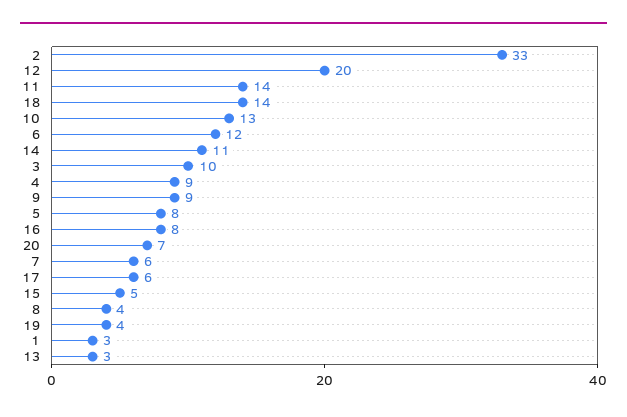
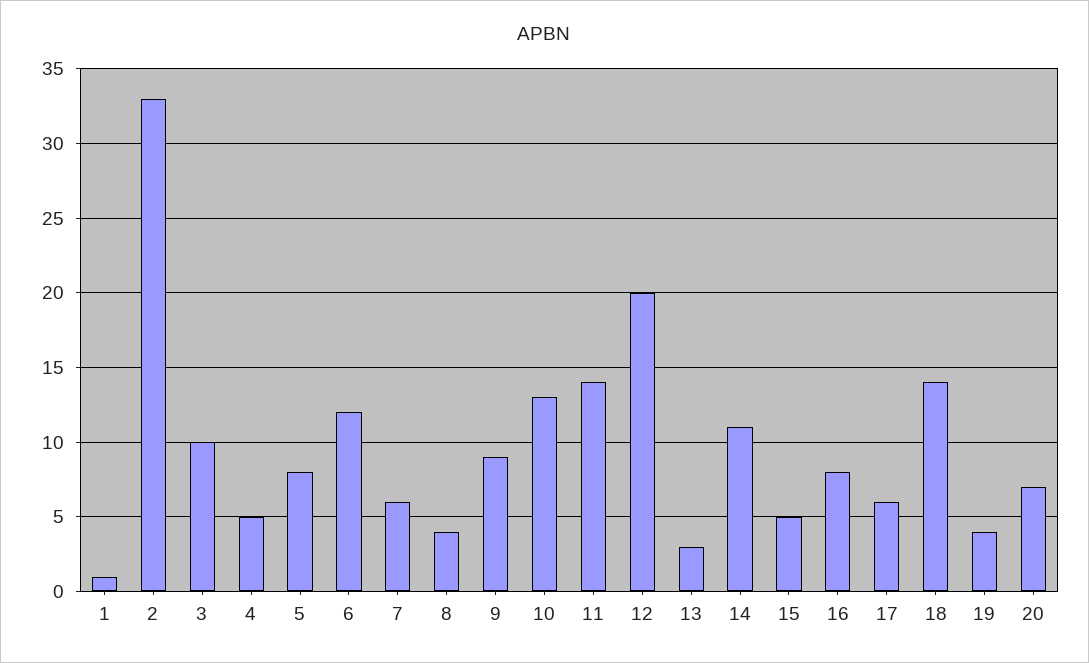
  {
    "2": 33,
    "12": 20,
    "11": 14,
    "18": 14,
    "10": 13,
    "6": 12,
    "14": 11,
    "3": 10,
-   "4": 9,
+   "4": 5,
    "9": 9,
    "5": 8,
    "16": 8,
    "20": 7,
    "7": 6,
    "17": 6,
    "15": 5,
    "8": 4,
    "19": 4,
-   "1": 3,
+   "1": 1,
    "13": 3
  }

